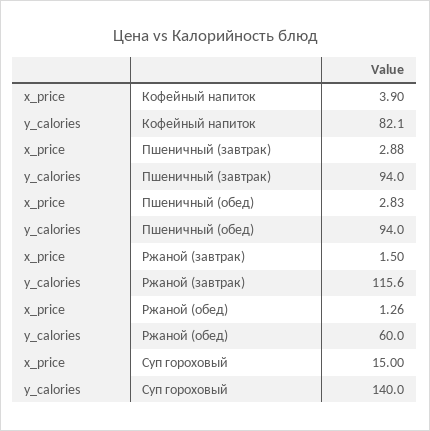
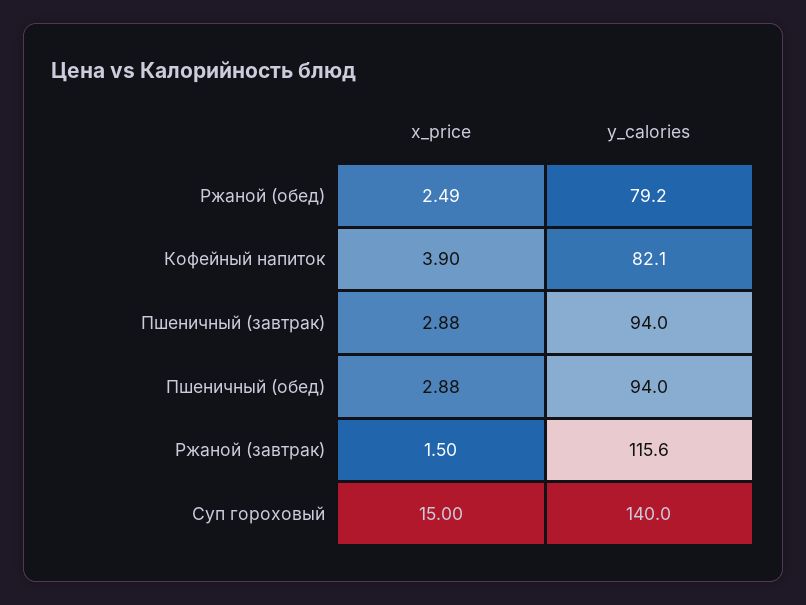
  {
    "x_price": {
      "Кофейный напиток": 3.9,
      "Пшеничный (завтрак)": 2.88,
-     "Пшеничный (обед)": 2.83,
+     "Пшеничный (обед)": 2.88,
      "Ржаной (завтрак)": 1.5,
-     "Ржаной (обед)": 1.26,
+     "Ржаной (обед)": 2.49,
      "Суп гороховый": 15
    },
    "y_calories": {
      "Кофейный напиток": 82.1,
      "Пшеничный (завтрак)": 94,
      "Пшеничный (обед)": 94,
      "Ржаной (завтрак)": 115.6,
-     "Ржаной (обед)": 60,
+     "Ржаной (обед)": 79.2,
      "Суп гороховый": 140
    }
  }

